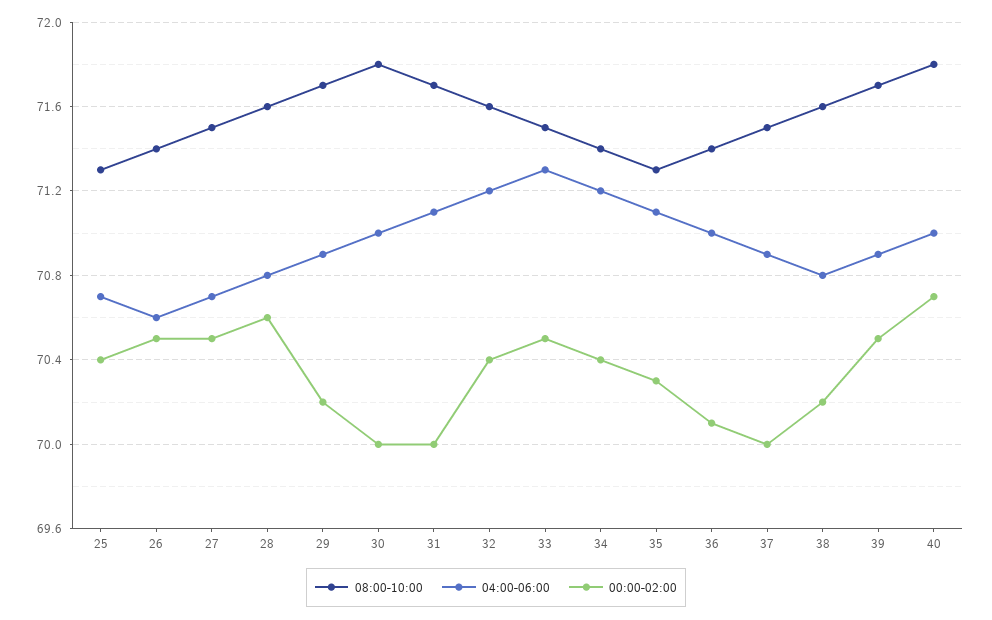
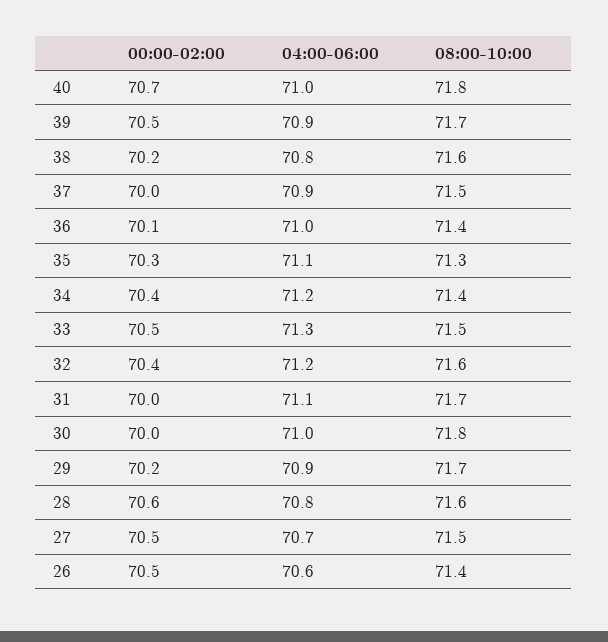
  {
    "08:00-10:00": {
-     "25": 71.3,
      "26": 71.4,
      "27": 71.5,
      "28": 71.6,
      "29": 71.7,
      "30": 71.8,
      "31": 71.7,
      "32": 71.6,
      "33": 71.5,
      "34": 71.4,
      "35": 71.3,
      "36": 71.4,
      "37": 71.5,
      "38": 71.6,
      "39": 71.7,
      "40": 71.8
    },
    "04:00-06:00": {
-     "25": 70.7,
      "26": 70.6,
      "27": 70.7,
      "28": 70.8,
      "29": 70.9,
      "30": 71,
      "31": 71.1,
      "32": 71.2,
      "33": 71.3,
      "34": 71.2,
      "35": 71.1,
      "36": 71,
      "37": 70.9,
      "38": 70.8,
      "39": 70.9,
      "40": 71
    },
    "00:00-02:00": {
-     "25": 70.4,
      "26": 70.5,
      "27": 70.5,
      "28": 70.6,
      "29": 70.2,
      "30": 70,
      "31": 70,
      "32": 70.4,
      "33": 70.5,
      "34": 70.4,
      "35": 70.3,
      "36": 70.1,
      "37": 70,
      "38": 70.2,
      "39": 70.5,
      "40": 70.7
    }
  }

